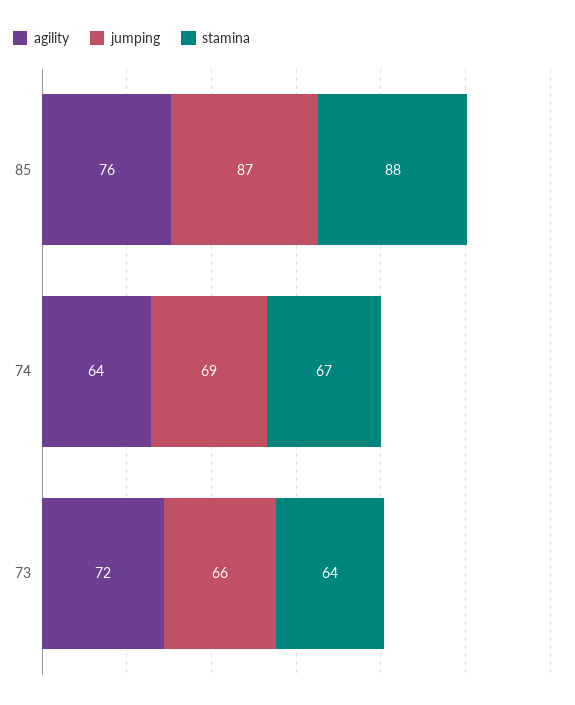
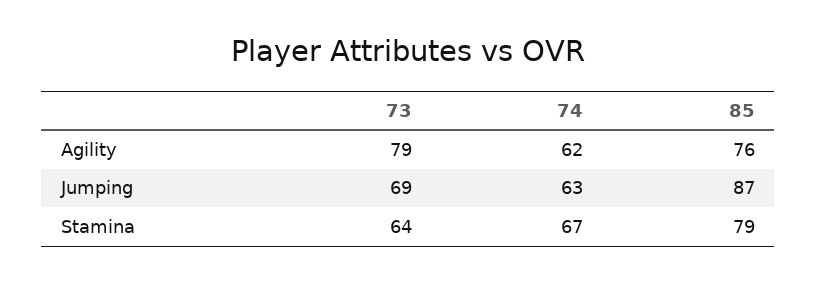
  {
    "agility": {
      "85": 76,
-     "74": 64,
+     "74": 62,
-     "73": 72
+     "73": 79
    },
    "jumping": {
      "85": 87,
-     "74": 69,
+     "74": 63,
-     "73": 66
+     "73": 69
    },
    "stamina": {
-     "85": 88,
+     "85": 79,
      "74": 67,
      "73": 64
    }
  }

